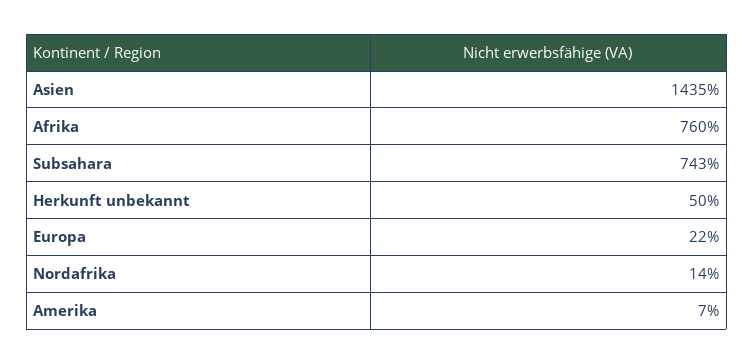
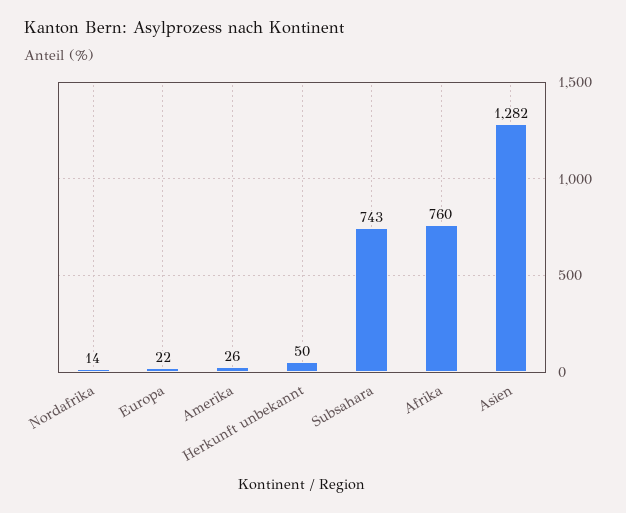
  {
-   "Asien": 1435,
+   "Asien": 1282,
    "Afrika": 760,
    "Subsahara": 743,
    "Herkunft unbekannt": 50,
    "Europa": 22,
    "Nordafrika": 14,
-   "Amerika": 7
+   "Amerika": 26
  }

